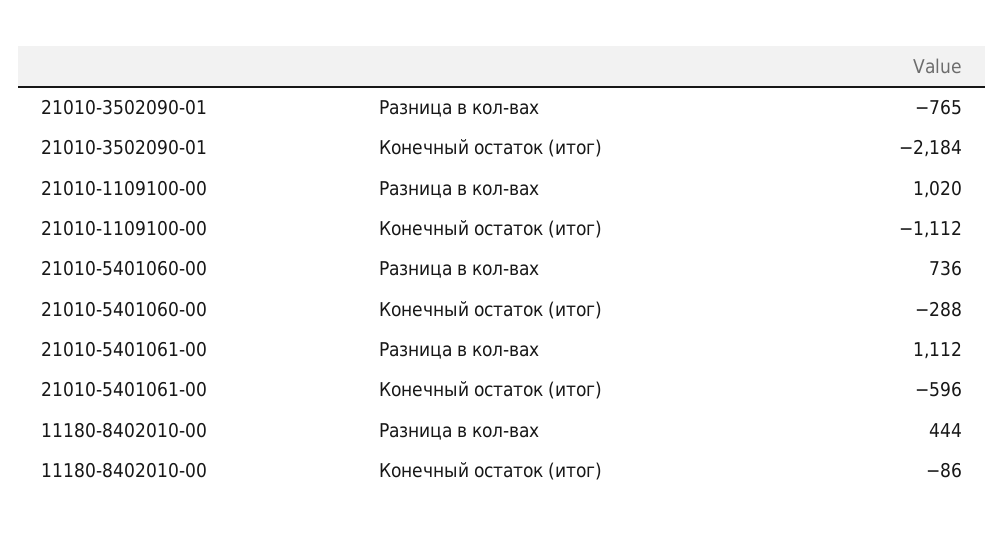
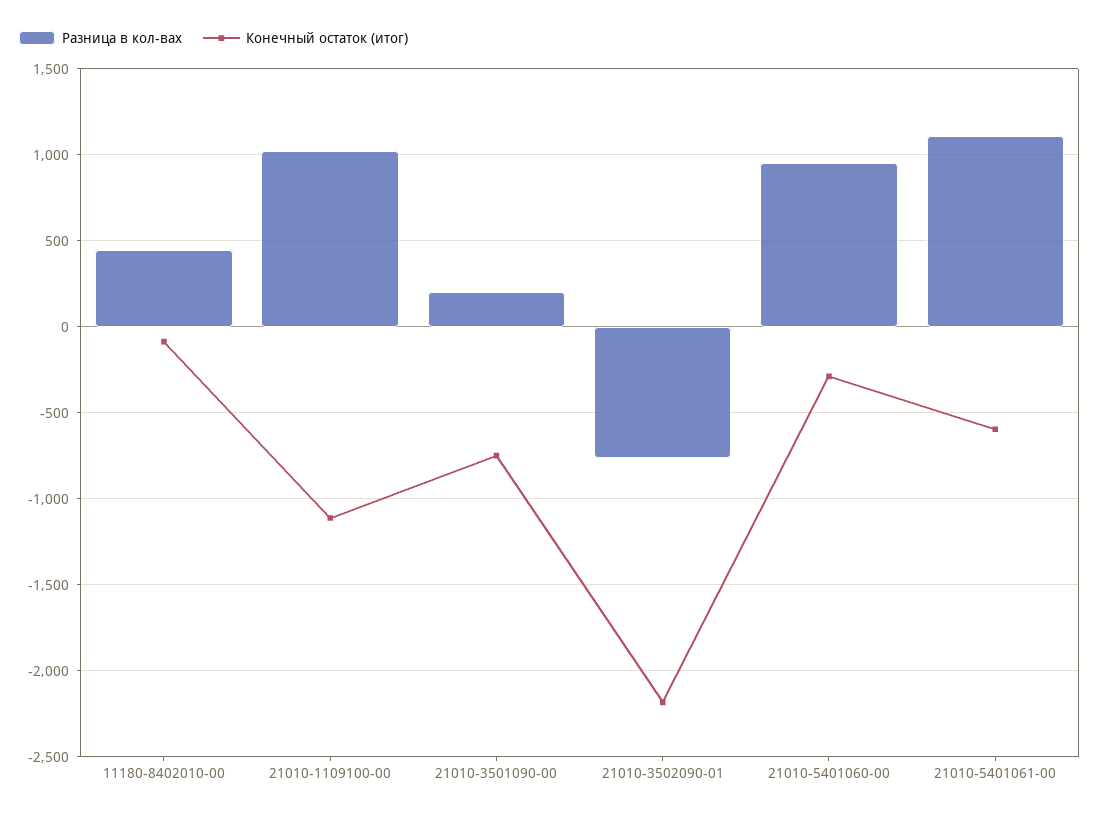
  {
    "Разница в кол-вах": {
      "21010-3502090-01": -765,
      "21010-1109100-00": 1020,
-     "21010-5401060-00": 736,
+     "21010-5401060-00": 950,
      "21010-5401061-00": 1112,
-     "11180-8402010-00": 444
+     "11180-8402010-00": 444,
+     "21010-3501090-00": 200
    },
    "Конечный остаток (итог)": {
      "21010-3502090-01": -2184,
      "21010-1109100-00": -1112,
      "21010-5401060-00": -288,
      "21010-5401061-00": -596,
-     "11180-8402010-00": -86
+     "11180-8402010-00": -86,
+     "21010-3501090-00": -750
    }
  }

